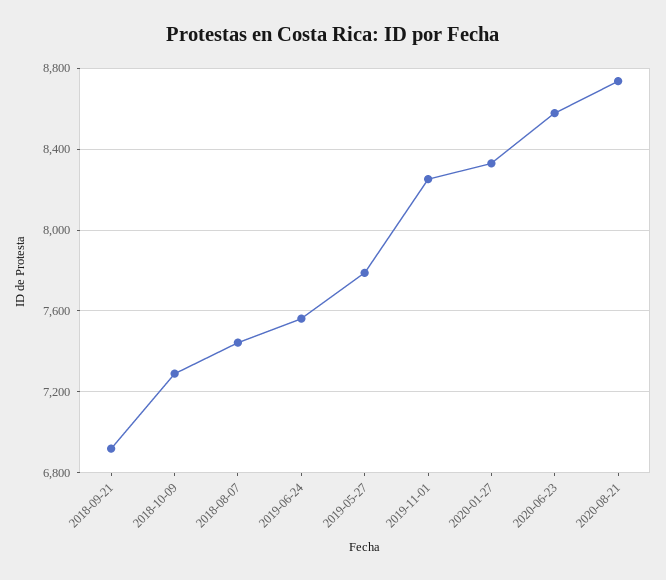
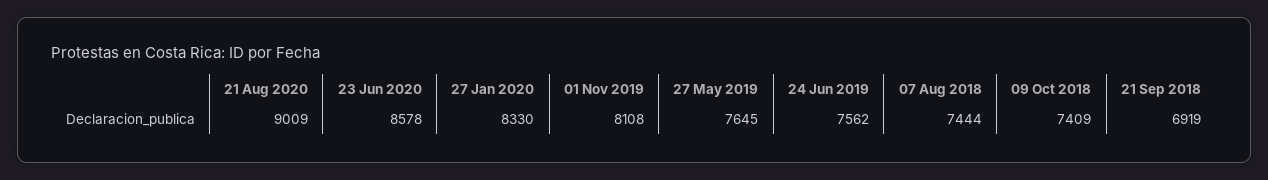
  {
    "2018-09-21": 6919,
-   "2018-10-09": 7300,
+   "2018-10-09": 7409,
    "2018-08-07": 7444,
    "2019-06-24": 7562,
-   "2019-05-27": 7800,
+   "2019-05-27": 7645,
-   "2019-11-01": 8250,
+   "2019-11-01": 8108,
    "2020-01-27": 8330,
    "2020-06-23": 8578,
-   "2020-08-21": 8750
+   "2020-08-21": 9009
  }

